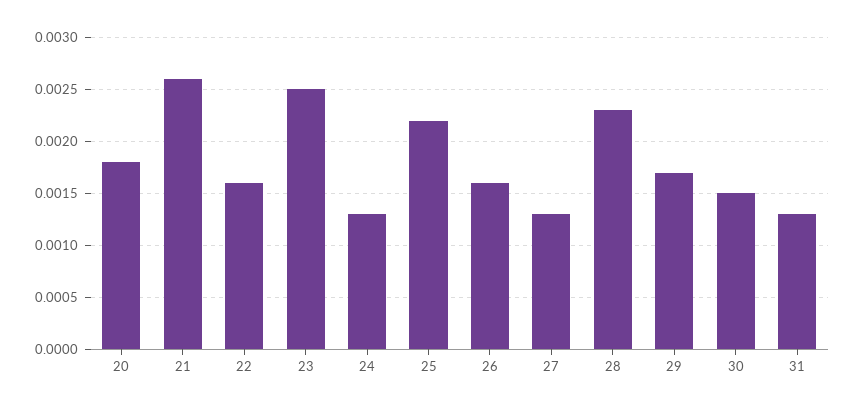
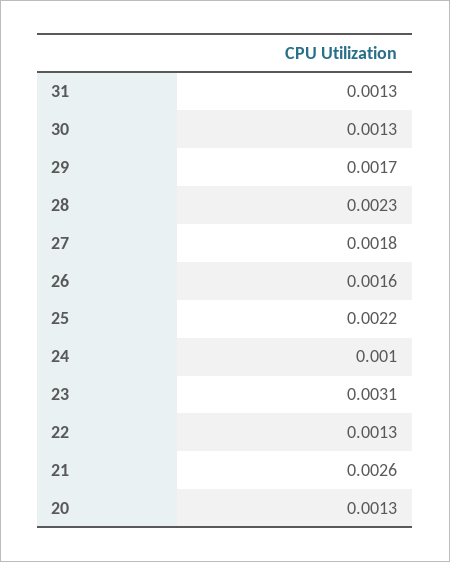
  {
-   "20": 0.0018,
+   "20": 0.0013,
    "21": 0.0026,
-   "22": 0.0016,
+   "22": 0.0013,
-   "23": 0.0025,
+   "23": 0.0031,
-   "24": 0.0013,
+   "24": 0.001,
    "25": 0.0022,
    "26": 0.0016,
-   "27": 0.0013,
+   "27": 0.0018,
    "28": 0.0023,
    "29": 0.0017,
-   "30": 0.0015,
+   "30": 0.0013,
    "31": 0.0013
  }

